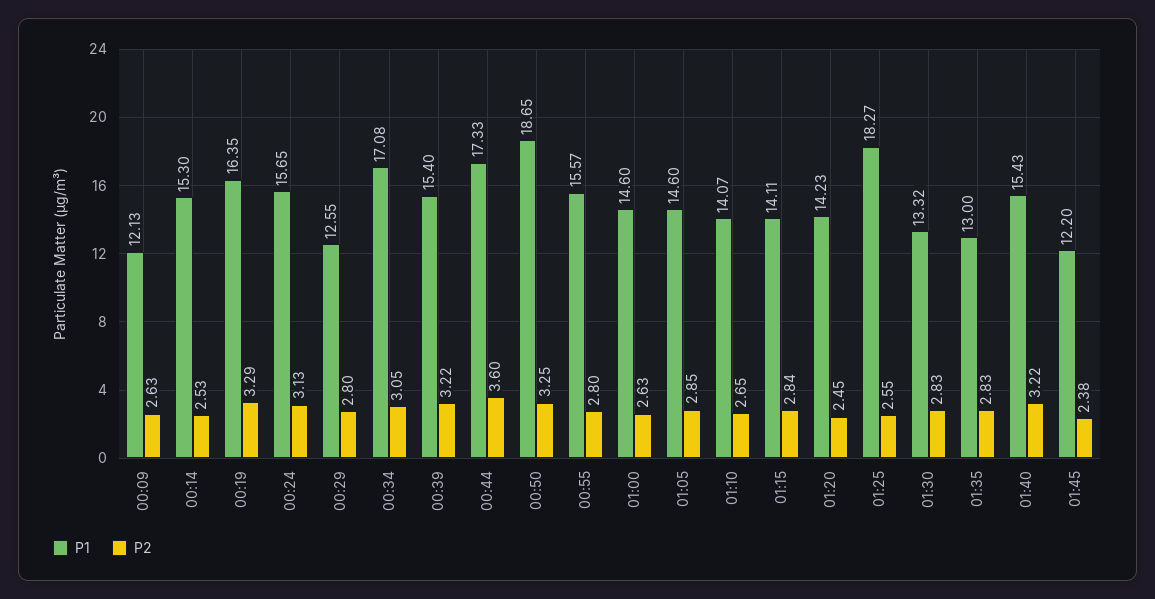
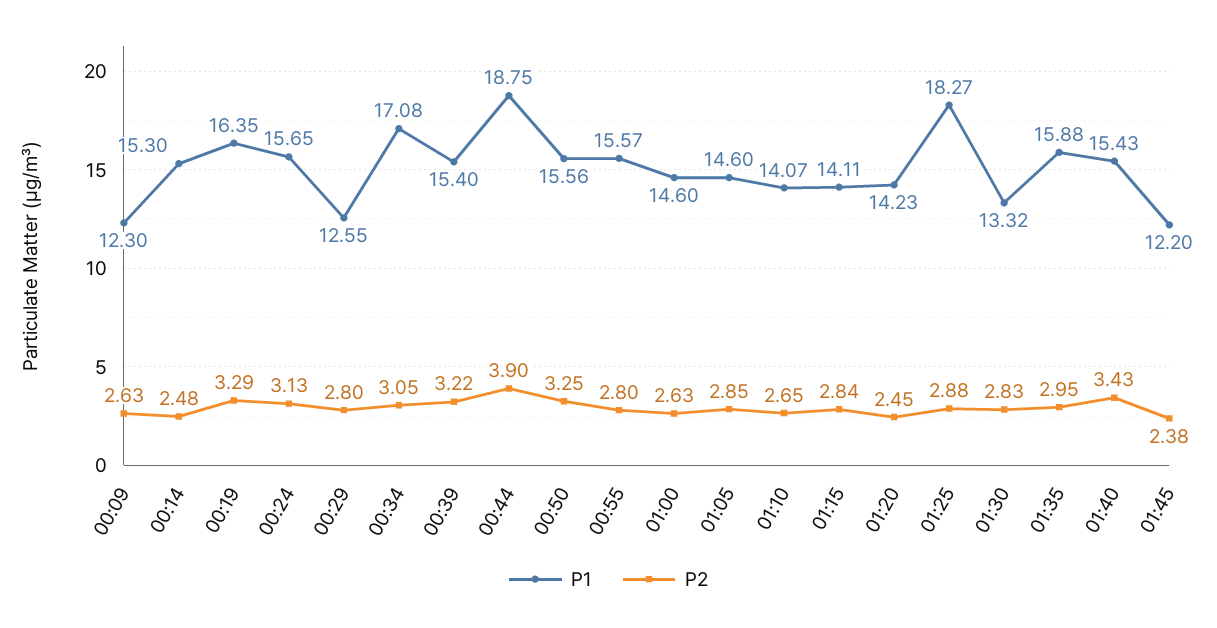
  {
    "P1": {
-     "00:09": 12.13,
+     "00:09": 12.3,
      "00:14": 15.3,
      "00:19": 16.35,
      "00:24": 15.65,
      "00:29": 12.55,
      "00:34": 17.08,
      "00:39": 15.4,
-     "00:44": 17.33,
+     "00:44": 18.75,
-     "00:50": 18.65,
+     "00:50": 15.56,
      "00:55": 15.57,
      "01:00": 14.6,
      "01:05": 14.6,
      "01:10": 14.07,
      "01:15": 14.11,
      "01:20": 14.23,
      "01:25": 18.27,
      "01:30": 13.32,
-     "01:35": 13,
+     "01:35": 15.88,
      "01:40": 15.43,
      "01:45": 12.2
    },
    "P2": {
      "00:09": 2.63,
-     "00:14": 2.53,
+     "00:14": 2.48,
      "00:19": 3.29,
      "00:24": 3.13,
      "00:29": 2.8,
      "00:34": 3.05,
      "00:39": 3.22,
-     "00:44": 3.6,
+     "00:44": 3.9,
      "00:50": 3.25,
      "00:55": 2.8,
      "01:00": 2.63,
      "01:05": 2.85,
      "01:10": 2.65,
      "01:15": 2.84,
      "01:20": 2.45,
-     "01:25": 2.55,
+     "01:25": 2.88,
      "01:30": 2.83,
-     "01:35": 2.83,
+     "01:35": 2.95,
-     "01:40": 3.22,
+     "01:40": 3.43,
      "01:45": 2.38
    }
  }

